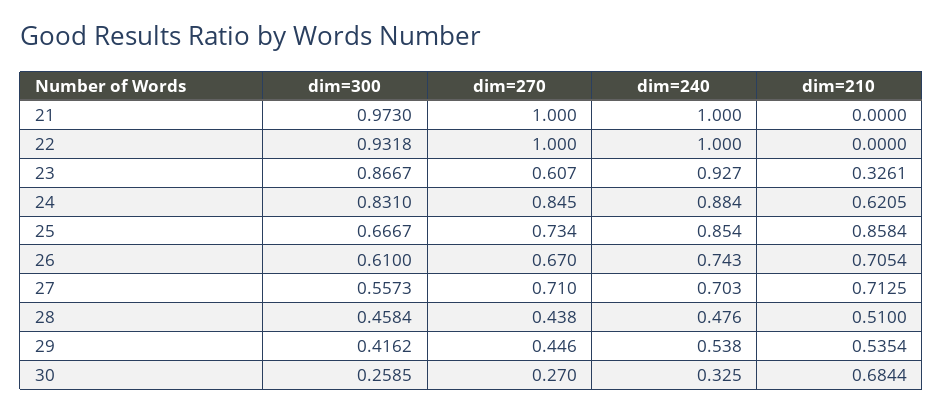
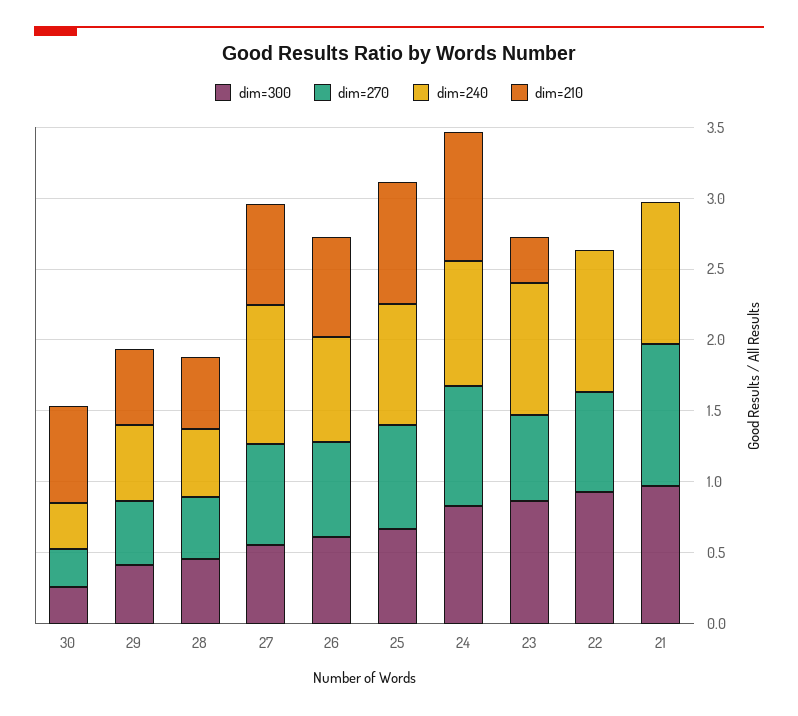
  {
    "dim=300": {
      "21": 0.973,
      "22": 0.9318,
      "23": 0.8667,
      "24": 0.831,
      "25": 0.6667,
      "26": 0.61,
      "27": 0.5573,
      "28": 0.4584,
      "29": 0.4162,
      "30": 0.2585
    },
    "dim=270": {
      "21": 1,
-     "22": 1,
+     "22": 0.7,
      "23": 0.607,
      "24": 0.845,
      "25": 0.734,
      "26": 0.67,
      "27": 0.71,
      "28": 0.438,
      "29": 0.446,
      "30": 0.27
    },
    "dim=240": {
      "21": 1,
      "22": 1,
      "23": 0.927,
      "24": 0.884,
      "25": 0.854,
      "26": 0.743,
-     "27": 0.703,
+     "27": 1,
      "28": 0.476,
      "29": 0.538,
      "30": 0.325
    },
    "dim=210": {
      "21": 0,
      "22": 0,
      "23": 0.3261,
-     "24": 0.6205,
+     "24": 0.9,
      "25": 0.8584,
      "26": 0.7054,
      "27": 0.7125,
      "28": 0.51,
      "29": 0.5354,
      "30": 0.6844
    }
  }

